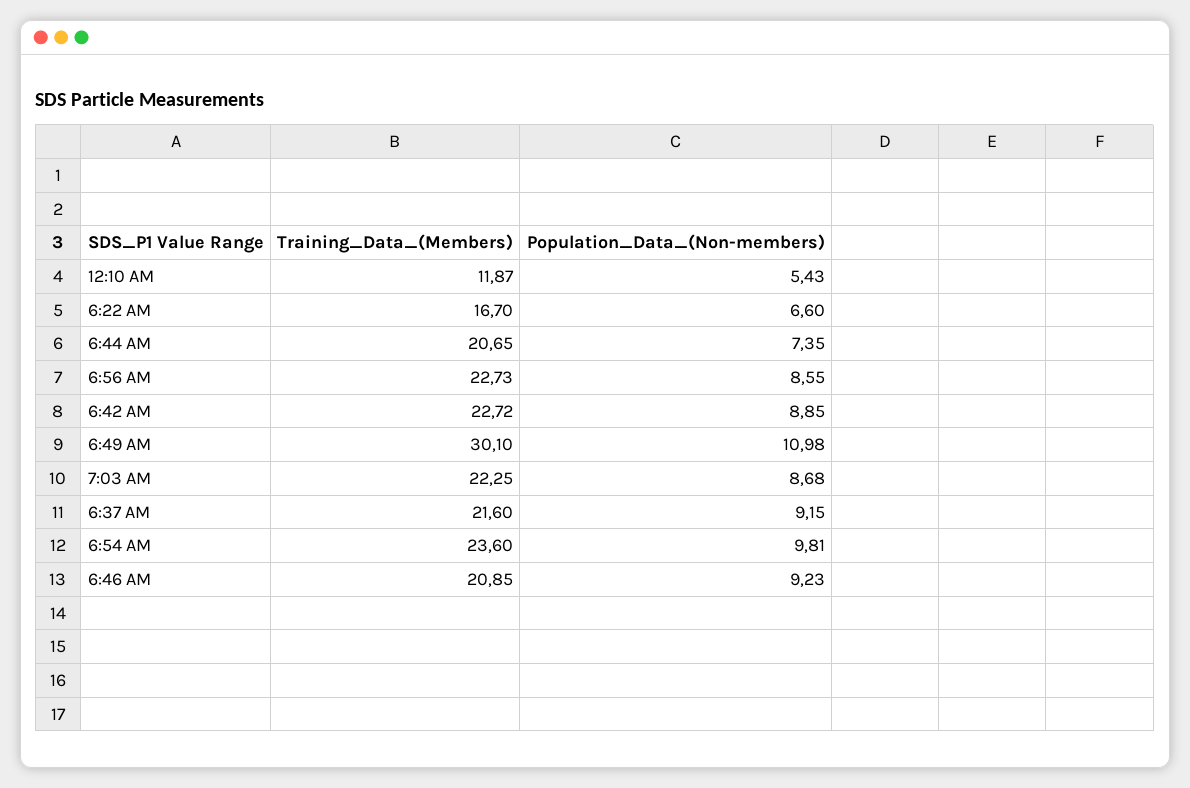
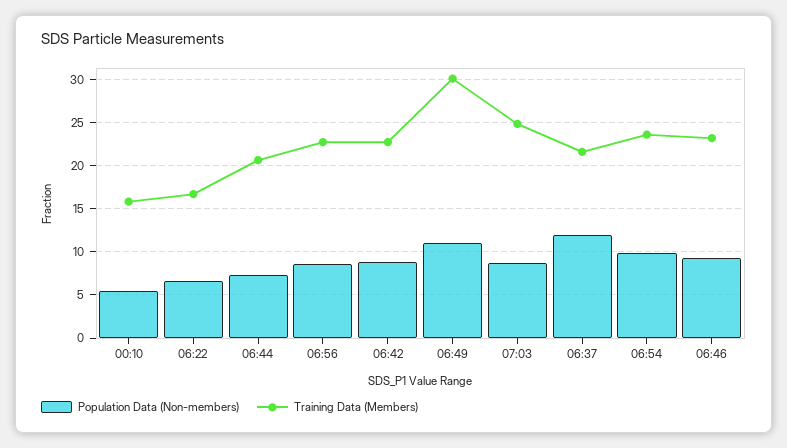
  {
    "Training_Data_(Members)": {
-     "12:10 AM": 11.87,
+     "12:10 AM": 16,
      "6:22 AM": 16.7,
      "6:44 AM": 20.65,
      "6:56 AM": 22.73,
      "6:42 AM": 22.72,
      "6:49 AM": 30.1,
-     "7:03 AM": 22.25,
+     "7:03 AM": 25,
      "6:37 AM": 21.6,
      "6:54 AM": 23.6,
-     "6:46 AM": 20.85
+     "6:46 AM": 23
    },
    "Population_Data_(Non-members)": {
      "12:10 AM": 5.43,
      "6:22 AM": 6.6,
      "6:44 AM": 7.35,
      "6:56 AM": 8.55,
      "6:42 AM": 8.85,
      "6:49 AM": 10.98,
      "7:03 AM": 8.68,
-     "6:37 AM": 9.15,
+     "6:37 AM": 12,
      "6:54 AM": 9.81,
      "6:46 AM": 9.23
    }
  }

